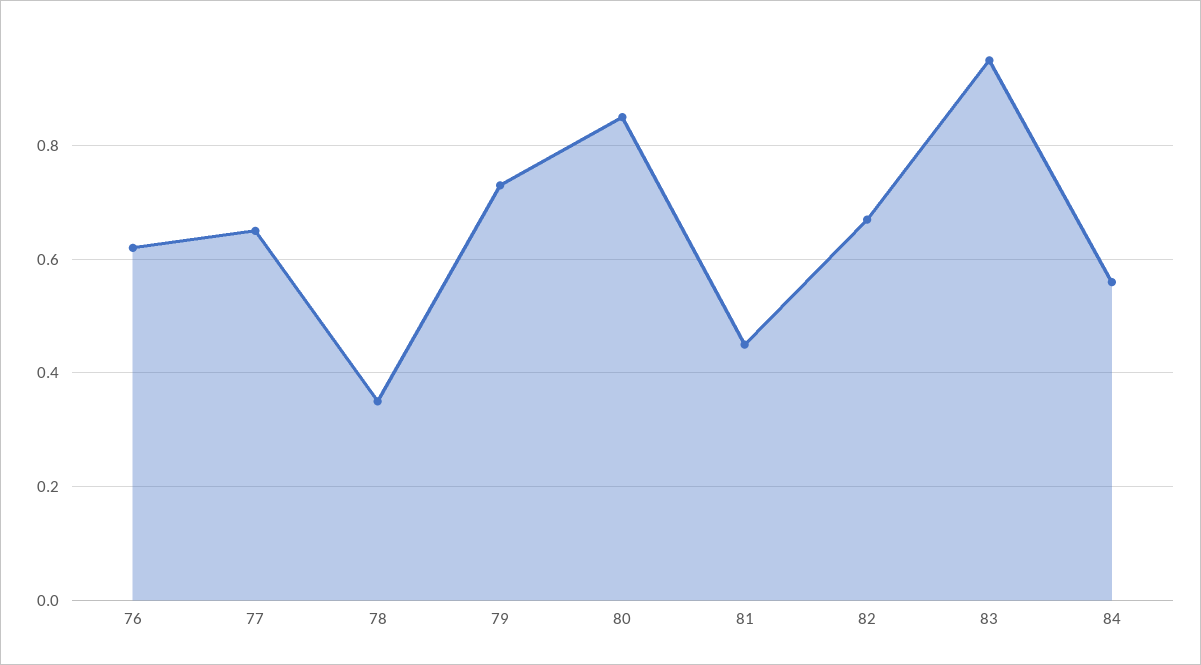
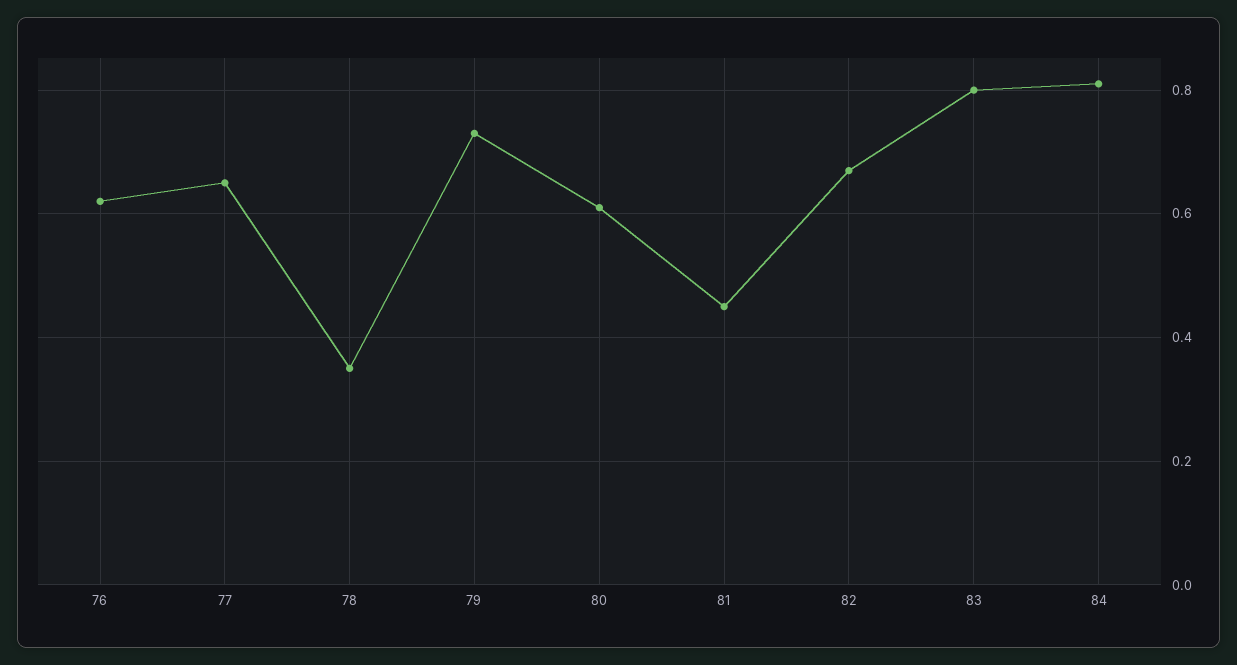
  {
    "76": 0.6,
    "77": 0.65,
    "78": 0.35,
    "79": 0.75,
-   "80": 0.85,
+   "80": 0.6,
    "81": 0.45,
    "82": 0.65,
-   "83": 0.95,
+   "83": 0.8,
-   "84": 0.55
+   "84": 0.8
  }

